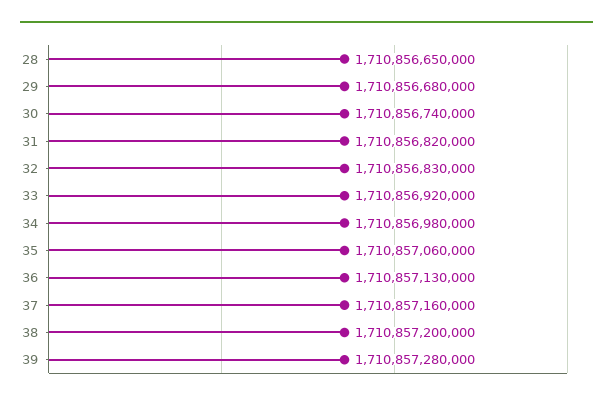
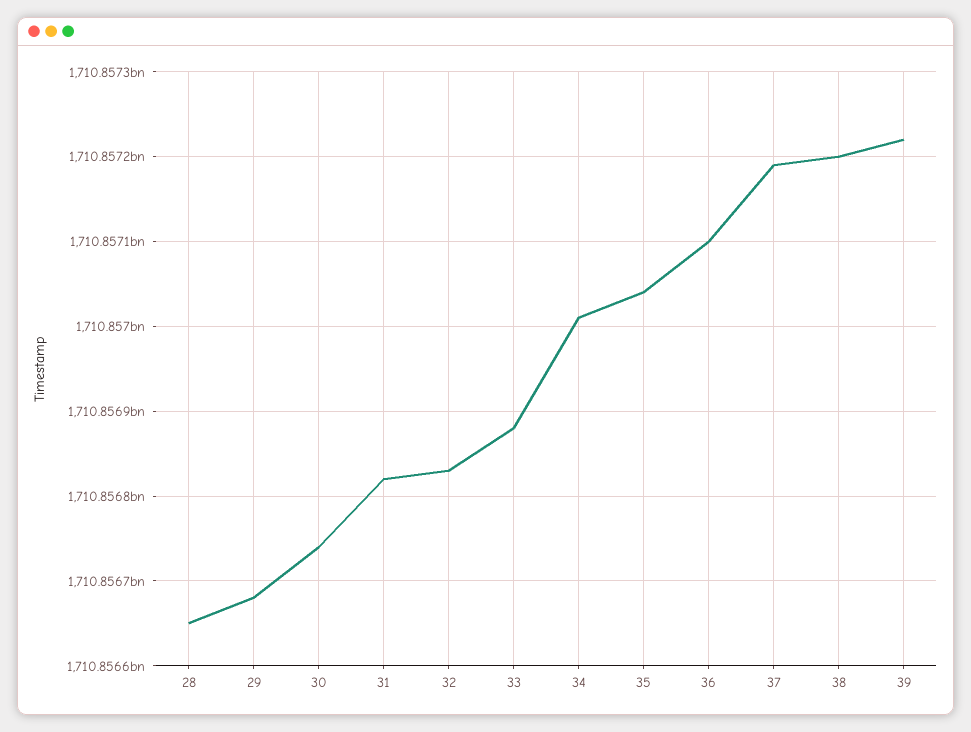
  {
    "28": 1710856650000,
    "29": 1710856680000,
    "30": 1710856740000,
    "31": 1710856820000,
    "32": 1710856830000,
-   "33": 1710856920000,
+   "33": 1710856880000,
-   "34": 1710856980000,
+   "34": 1710857010000,
-   "35": 1710857060000,
+   "35": 1710857040000,
-   "36": 1710857130000,
+   "36": 1710857100000,
-   "37": 1710857160000,
+   "37": 1710857190000,
    "38": 1710857200000,
-   "39": 1710857280000
+   "39": 1710857220000
  }

